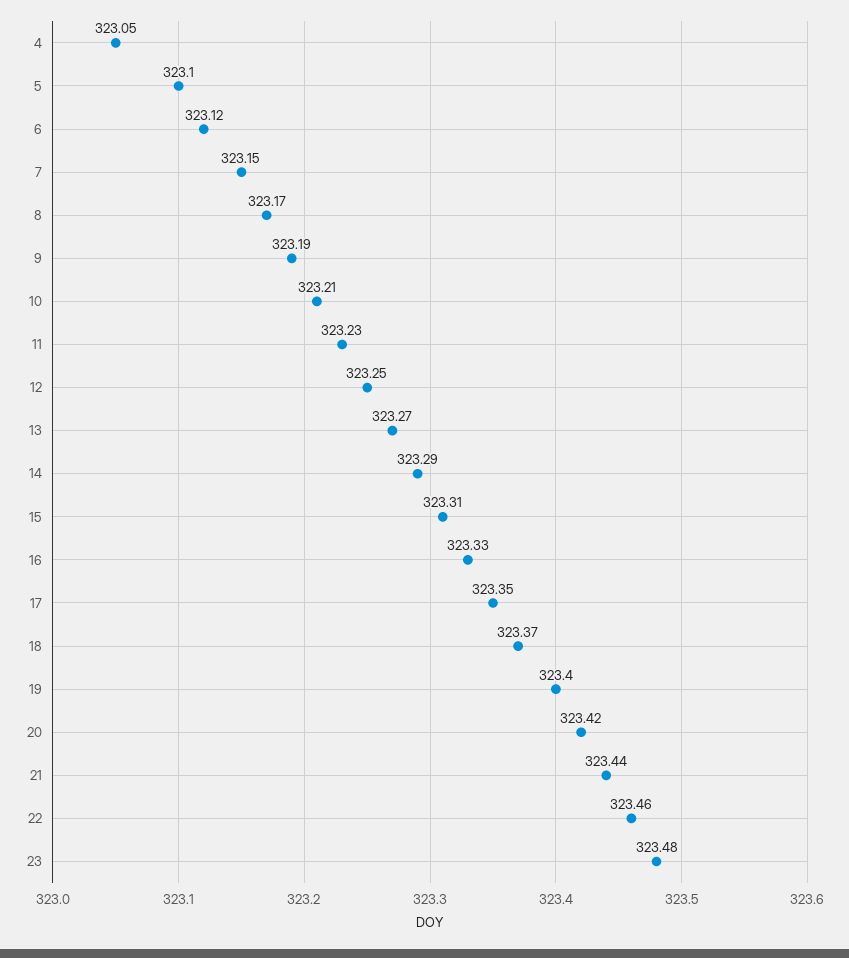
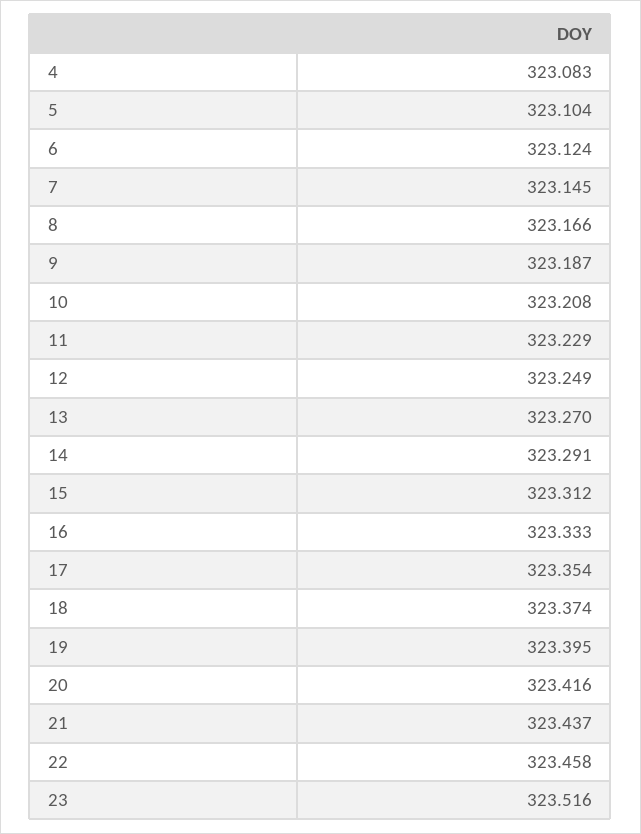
  {
-   "4": 323.05,
+   "4": 323.083,
    "5": 323.104,
    "6": 323.124,
    "7": 323.145,
    "8": 323.166,
    "9": 323.187,
    "10": 323.208,
    "11": 323.229,
    "12": 323.249,
    "13": 323.27,
    "14": 323.291,
    "15": 323.312,
    "16": 323.333,
    "17": 323.354,
    "18": 323.374,
    "19": 323.395,
    "20": 323.416,
    "21": 323.437,
    "22": 323.458,
-   "23": 323.48
+   "23": 323.516
  }

